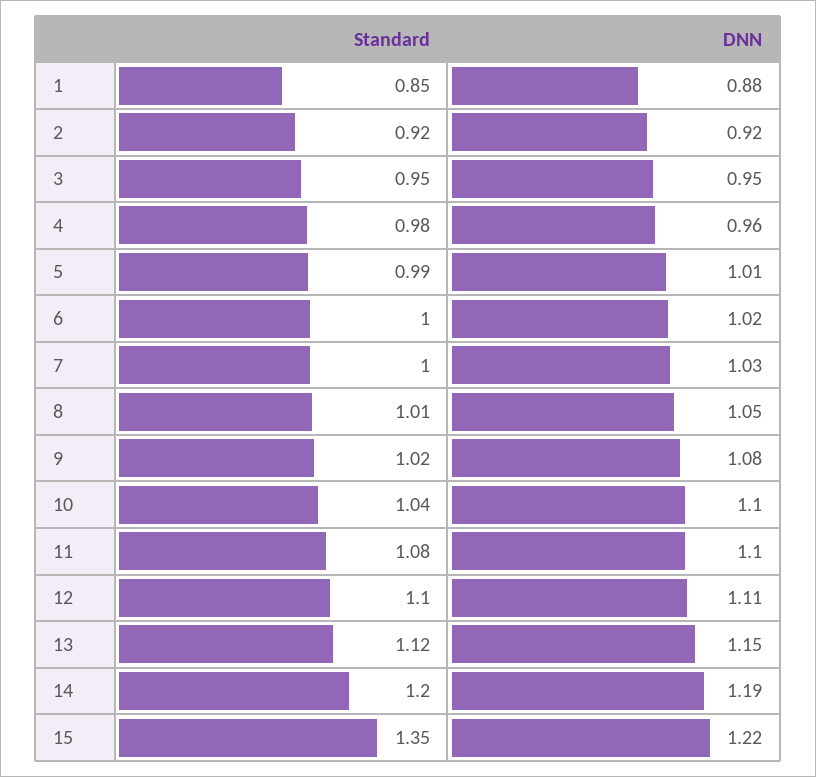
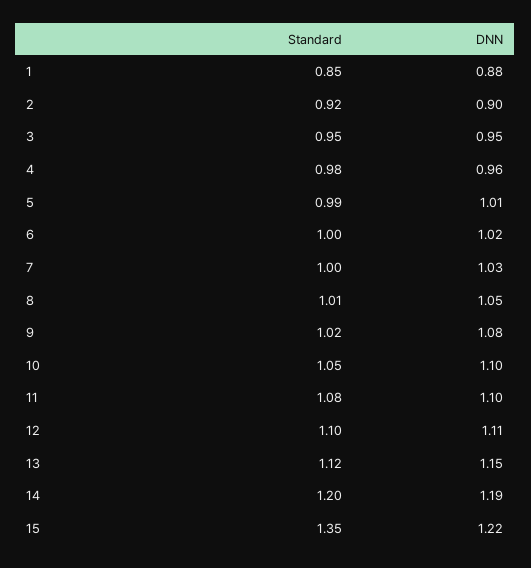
  {
    "Standard": {
      "1": 0.85,
      "2": 0.92,
      "3": 0.95,
      "4": 0.98,
      "5": 0.99,
      "6": 1,
      "7": 1,
      "8": 1.01,
      "9": 1.02,
-     "10": 1.04,
+     "10": 1.05,
      "11": 1.08,
      "12": 1.1,
      "13": 1.12,
      "14": 1.2,
      "15": 1.35
    },
    "DNN": {
      "1": 0.88,
-     "2": 0.92,
+     "2": 0.9,
      "3": 0.95,
      "4": 0.96,
      "5": 1.01,
      "6": 1.02,
      "7": 1.03,
      "8": 1.05,
      "9": 1.08,
      "10": 1.1,
      "11": 1.1,
      "12": 1.11,
      "13": 1.15,
      "14": 1.19,
      "15": 1.22
    }
  }

